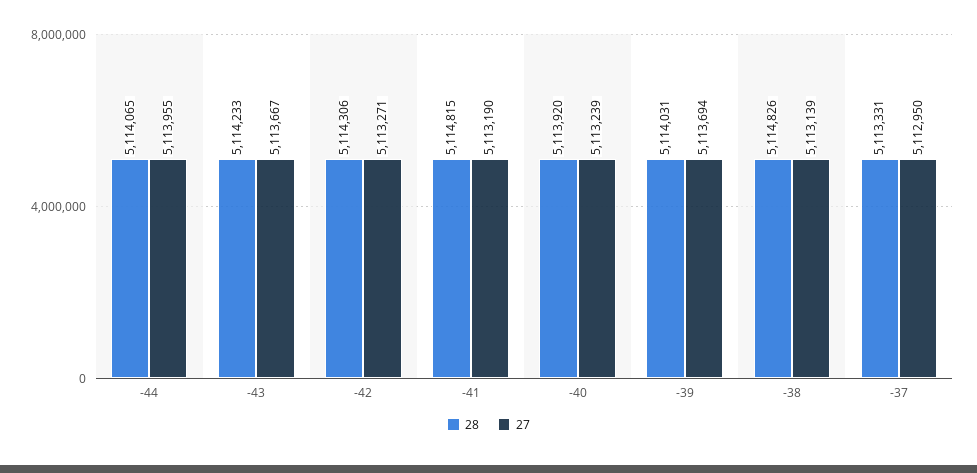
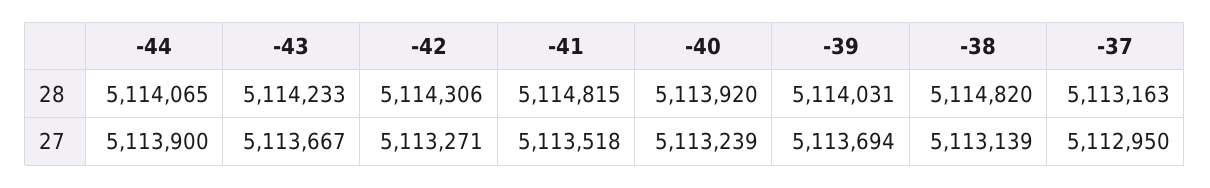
  {
    "28": {
      "-44": 5114065,
      "-43": 5114233,
      "-42": 5114306,
      "-41": 5114815,
      "-40": 5113920,
      "-39": 5114031,
-     "-38": 5114826,
+     "-38": 5114820,
-     "-37": 5113331
+     "-37": 5113163
    },
    "27": {
-     "-44": 5113955,
+     "-44": 5113900,
      "-43": 5113667,
      "-42": 5113271,
-     "-41": 5113190,
+     "-41": 5113518,
      "-40": 5113239,
      "-39": 5113694,
      "-38": 5113139,
      "-37": 5112950
    }
  }

